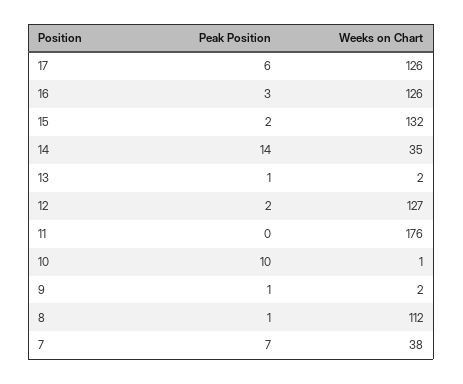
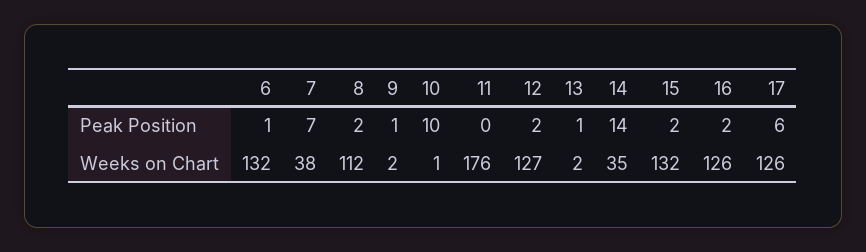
  {
    "Peak Position": {
      "17": 6,
-     "16": 3,
+     "16": 2,
      "15": 2,
      "14": 14,
      "13": 1,
      "12": 2,
      "11": 0,
      "10": 10,
      "9": 1,
-     "8": 1,
+     "8": 2,
-     "7": 7
+     "7": 7,
+     "6": 1
    },
    "Weeks on Chart": {
      "17": 126,
      "16": 126,
      "15": 132,
      "14": 35,
      "13": 2,
      "12": 127,
      "11": 176,
      "10": 1,
      "9": 2,
      "8": 112,
-     "7": 38
+     "7": 38,
+     "6": 132
    }
  }

